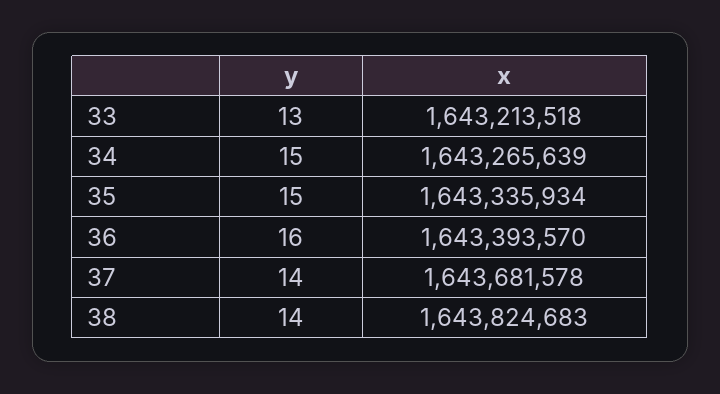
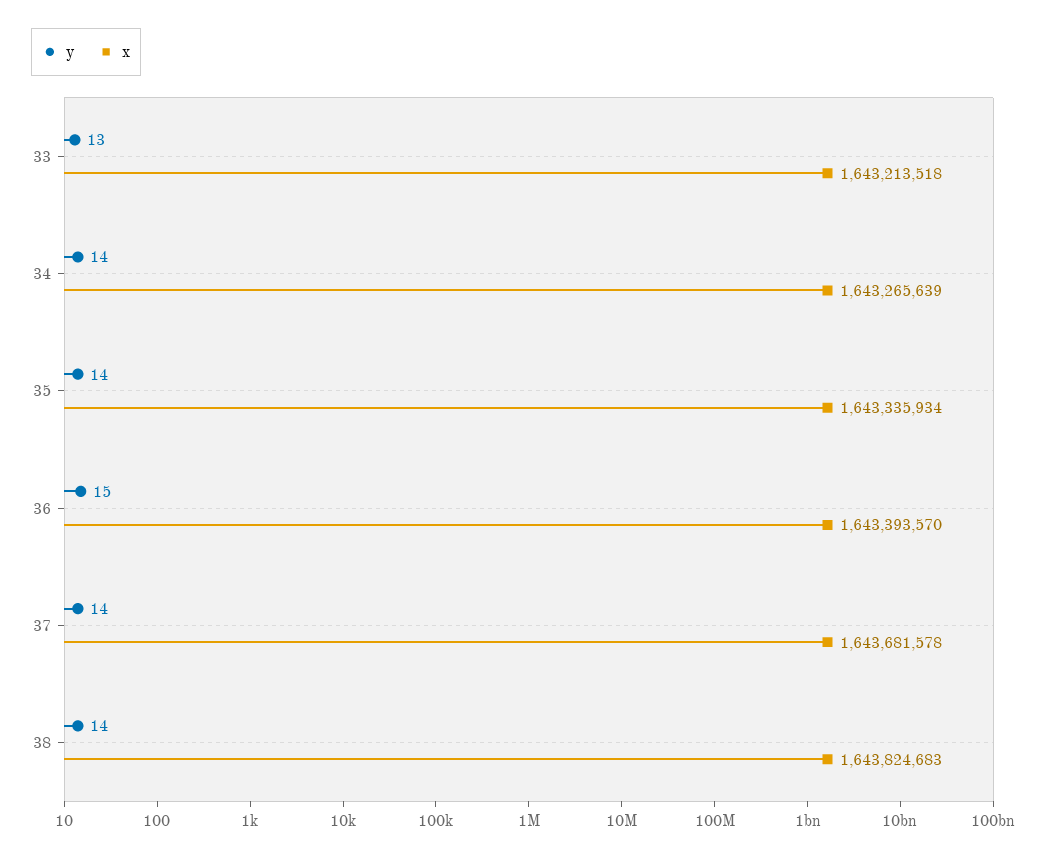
  {
    "y": {
      "33": 13,
-     "34": 15,
+     "34": 14,
-     "35": 15,
+     "35": 14,
-     "36": 16,
+     "36": 15,
      "37": 14,
      "38": 14
    },
    "x": {
      "33": 1643213518,
      "34": 1643265639,
      "35": 1643335934,
      "36": 1643393570,
      "37": 1643681578,
      "38": 1643824683
    }
  }

